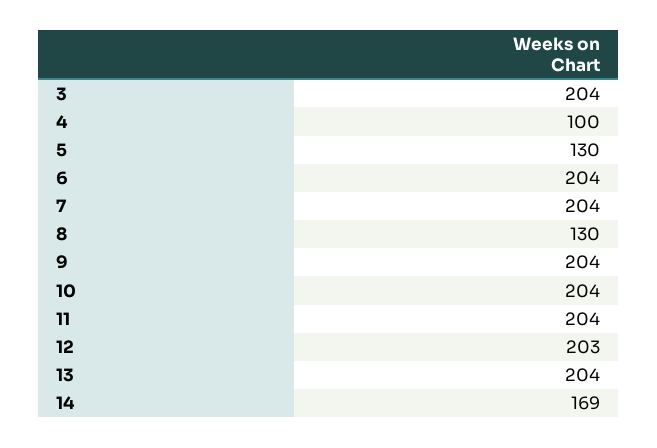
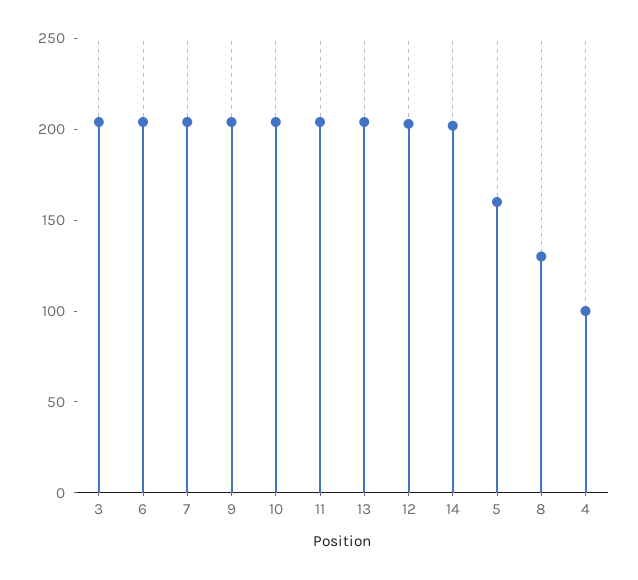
  {
    "3": 204,
    "4": 100,
-   "5": 130,
+   "5": 160,
    "6": 204,
    "7": 204,
    "8": 130,
    "9": 204,
    "10": 204,
    "11": 204,
    "12": 203,
    "13": 204,
-   "14": 169
+   "14": 200
  }

